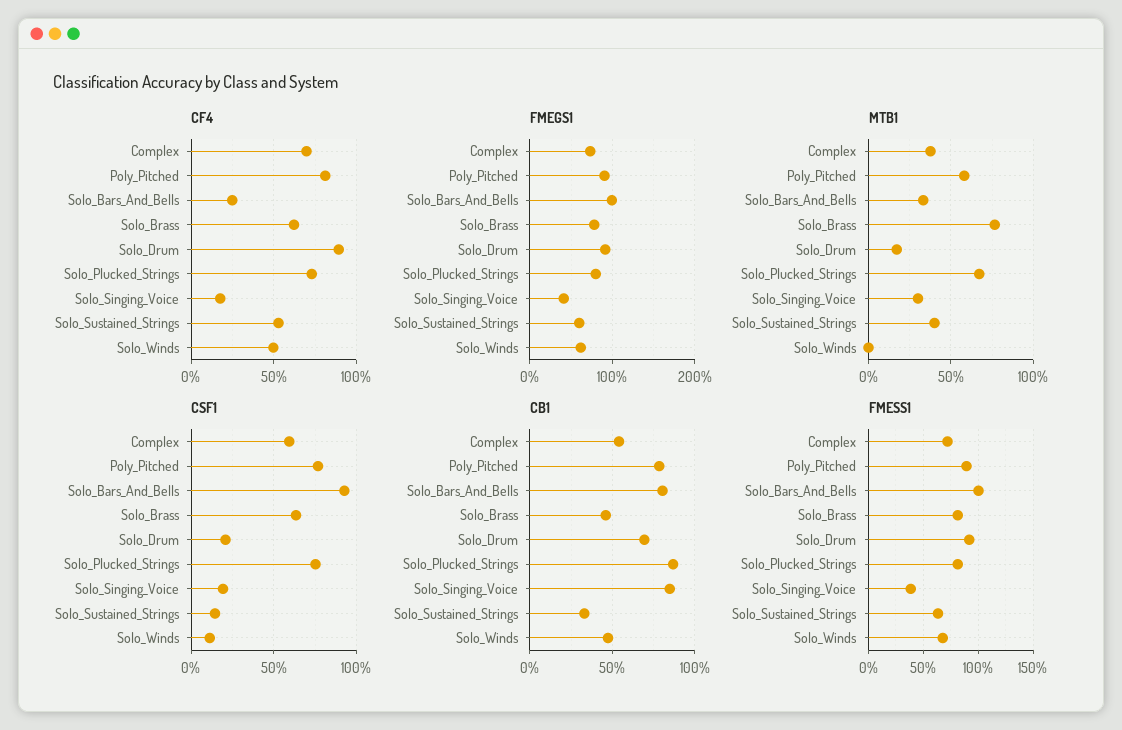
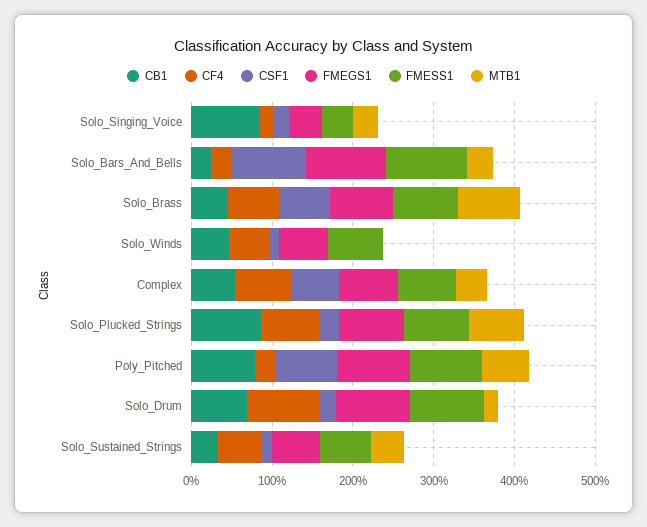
  {
    "CF4": {
      "Complex": 70,
-     "Poly_Pitched": 80,
+     "Poly_Pitched": 20,
      "Solo_Bars_And_Bells": 25,
      "Solo_Brass": 60,
      "Solo_Drum": 90,
      "Solo_Plucked_Strings": 75,
      "Solo_Singing_Voice": 15,
      "Solo_Sustained_Strings": 55,
      "Solo_Winds": 50
    },
    "FMEGS1": {
      "Complex": 70,
      "Poly_Pitched": 90,
      "Solo_Bars_And_Bells": 100,
      "Solo_Brass": 80,
      "Solo_Drum": 90,
      "Solo_Plucked_Strings": 80,
      "Solo_Singing_Voice": 40,
      "Solo_Sustained_Strings": 60,
      "Solo_Winds": 60
    },
    "MTB1": {
      "Complex": 40,
      "Poly_Pitched": 60,
      "Solo_Bars_And_Bells": 35,
      "Solo_Brass": 75,
      "Solo_Drum": 15,
      "Solo_Plucked_Strings": 65,
      "Solo_Singing_Voice": 30,
      "Solo_Sustained_Strings": 40,
      "Solo_Winds": 0
    },
    "CSF1": {
      "Complex": 60,
      "Poly_Pitched": 75,
      "Solo_Bars_And_Bells": 95,
      "Solo_Brass": 65,
      "Solo_Drum": 20,
-     "Solo_Plucked_Strings": 75,
+     "Solo_Plucked_Strings": 20,
      "Solo_Singing_Voice": 20,
      "Solo_Sustained_Strings": 15,
      "Solo_Winds": 10
    },
    "CB1": {
      "Complex": 55,
      "Poly_Pitched": 80,
-     "Solo_Bars_And_Bells": 80,
+     "Solo_Bars_And_Bells": 20,
      "Solo_Brass": 45,
      "Solo_Drum": 70,
      "Solo_Plucked_Strings": 85,
      "Solo_Singing_Voice": 85,
      "Solo_Sustained_Strings": 35,
      "Solo_Winds": 45
    },
    "FMESS1": {
      "Complex": 70,
      "Poly_Pitched": 90,
      "Solo_Bars_And_Bells": 100,
      "Solo_Brass": 80,
      "Solo_Drum": 90,
      "Solo_Plucked_Strings": 80,
      "Solo_Singing_Voice": 40,
      "Solo_Sustained_Strings": 60,
      "Solo_Winds": 70
    }
  }

